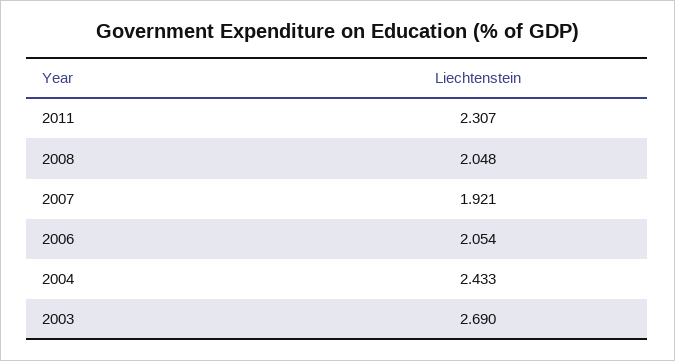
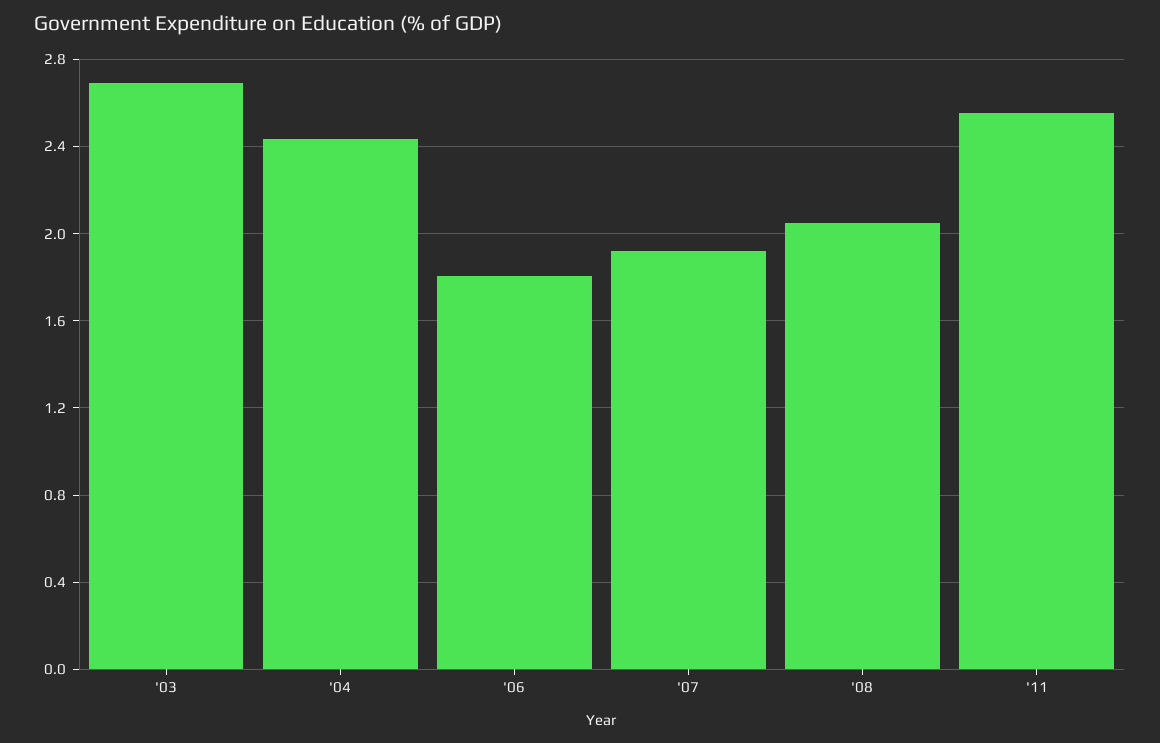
  {
-   "2011": 2.307,
+   "2011": 2.55,
    "2008": 2.048,
    "2007": 1.921,
-   "2006": 2.054,
+   "2006": 1.8,
    "2004": 2.433,
    "2003": 2.69
  }

